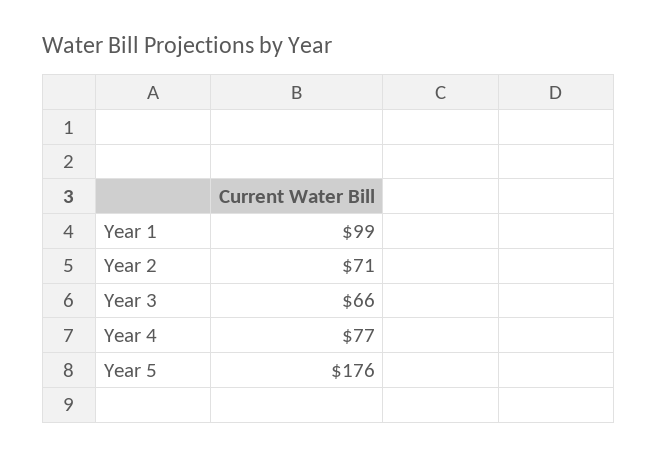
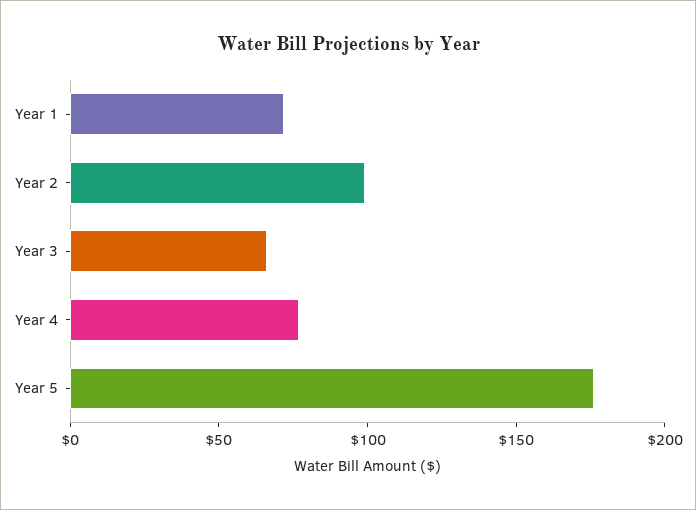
  {
-   "Year 1": 99,
+   "Year 1": 70,
-   "Year 2": 71,
+   "Year 2": 100,
    "Year 3": 66,
    "Year 4": 77,
    "Year 5": 176
  }

